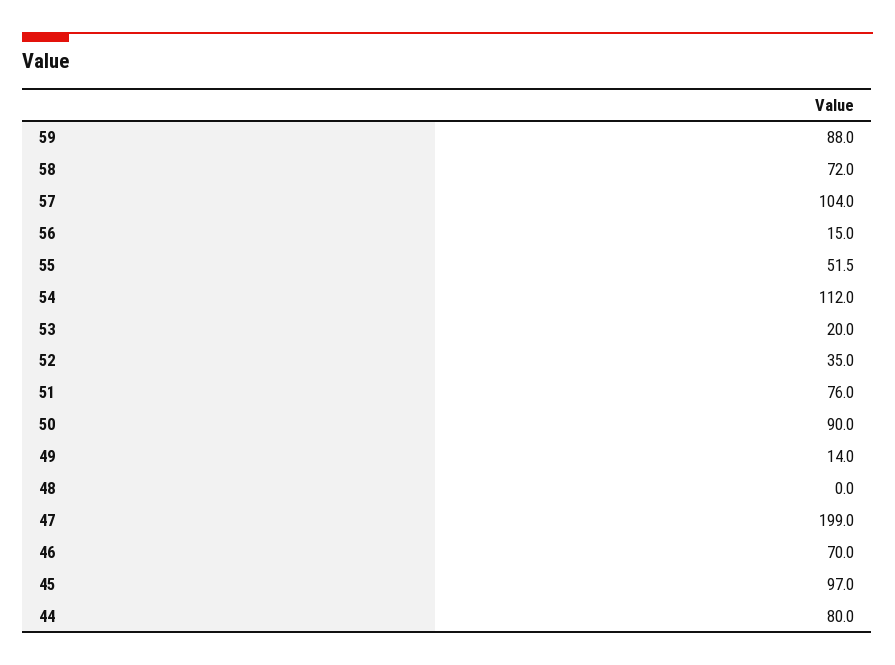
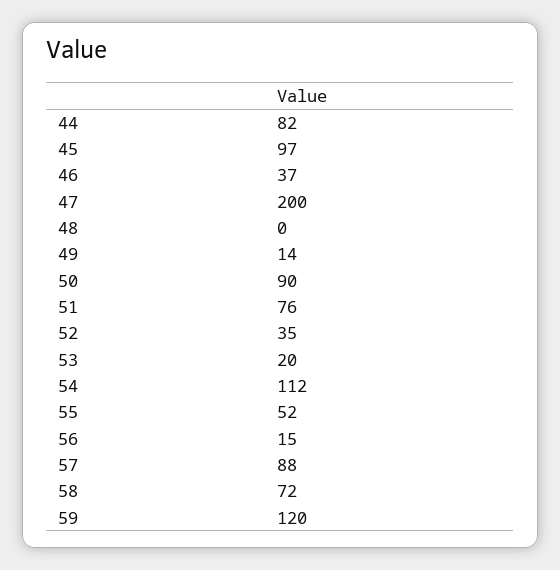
  {
-   "59": 88,
+   "59": 120,
    "58": 72,
-   "57": 104,
+   "57": 88,
    "56": 15,
-   "55": 51.5,
+   "55": 52,
    "54": 112,
    "53": 20,
    "52": 35,
    "51": 76,
    "50": 90,
    "49": 14,
    "48": 0,
-   "47": 199,
+   "47": 200,
-   "46": 70,
+   "46": 37,
    "45": 97,
-   "44": 80
+   "44": 82
  }

